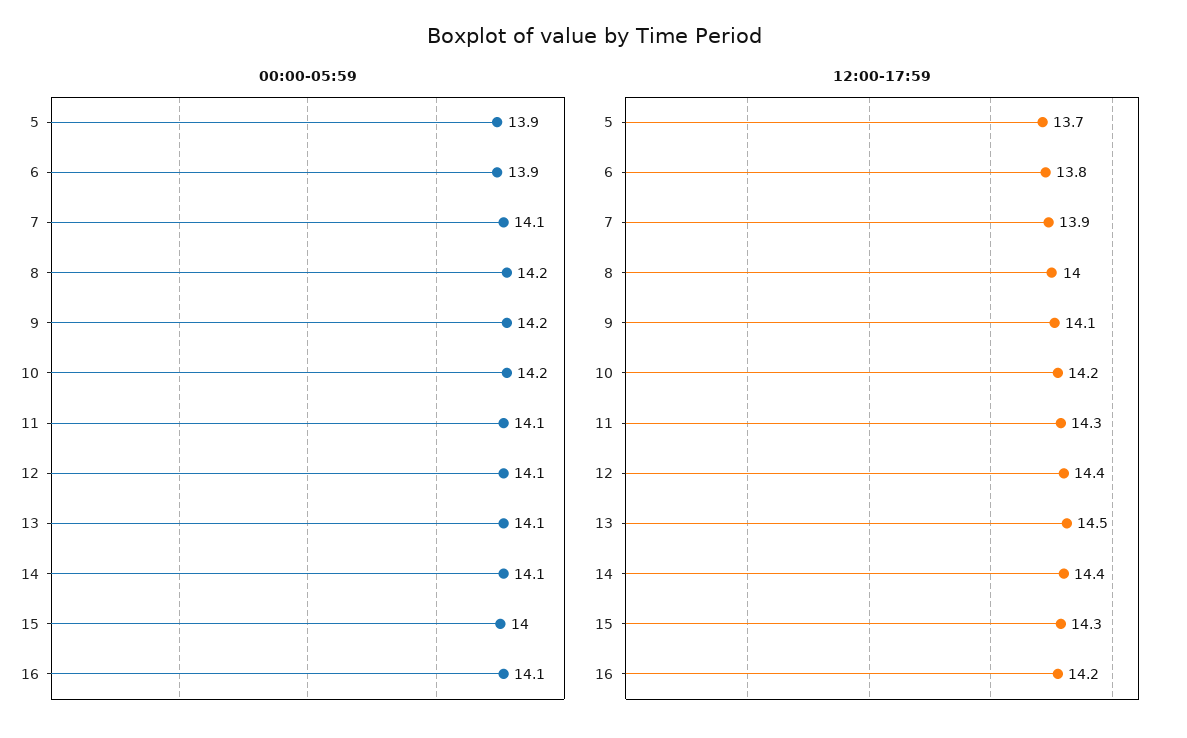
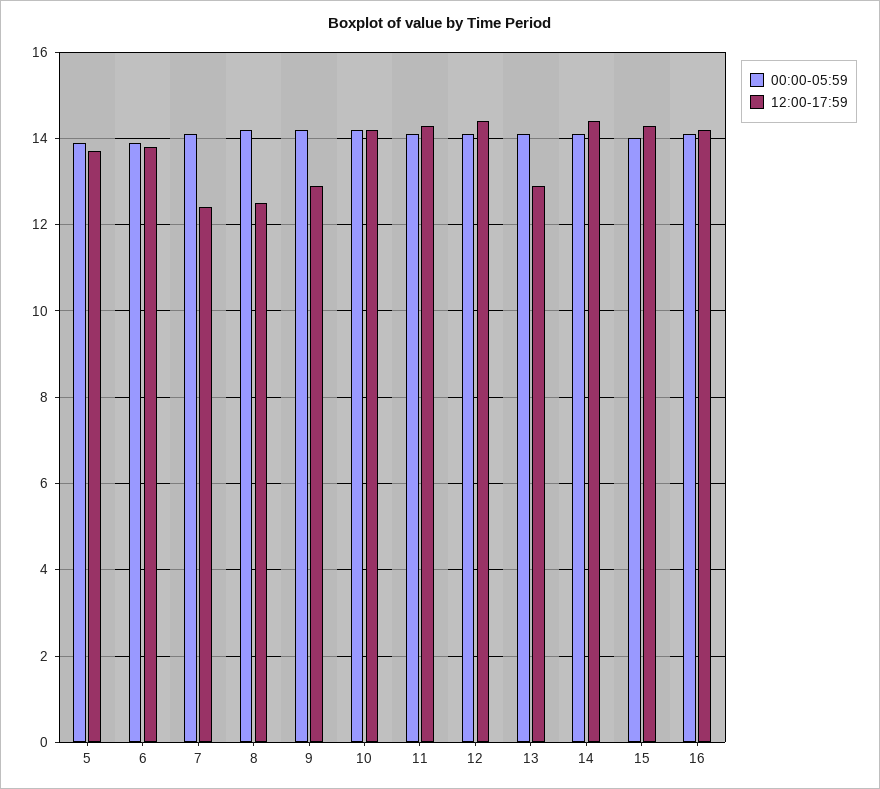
  {
    "00:00-05:59": {
      "5": 13.9,
      "6": 13.9,
      "7": 14.1,
      "8": 14.2,
      "9": 14.2,
      "10": 14.2,
      "11": 14.1,
      "12": 14.1,
      "13": 14.1,
      "14": 14.1,
      "15": 14,
      "16": 14.1
    },
    "12:00-17:59": {
      "5": 13.7,
      "6": 13.8,
-     "7": 13.9,
+     "7": 12.5,
-     "8": 14,
+     "8": 12.5,
-     "9": 14.1,
+     "9": 13,
      "10": 14.2,
      "11": 14.3,
      "12": 14.4,
-     "13": 14.5,
+     "13": 13,
      "14": 14.4,
      "15": 14.3,
      "16": 14.2
    }
  }

